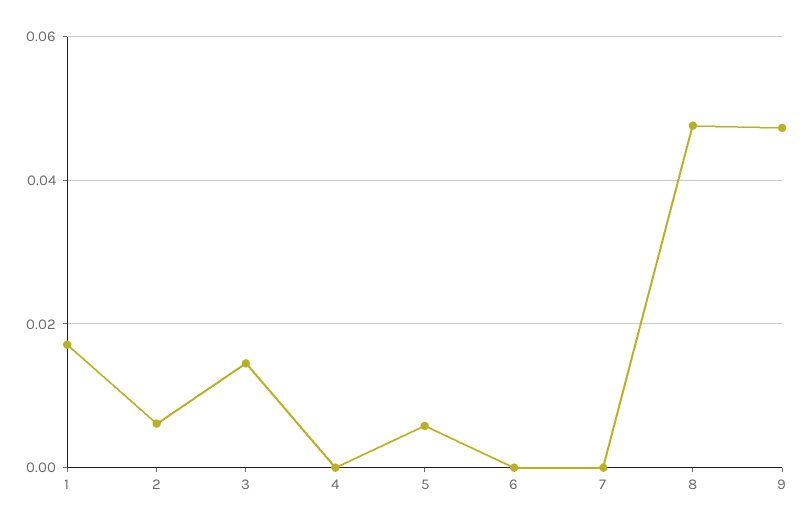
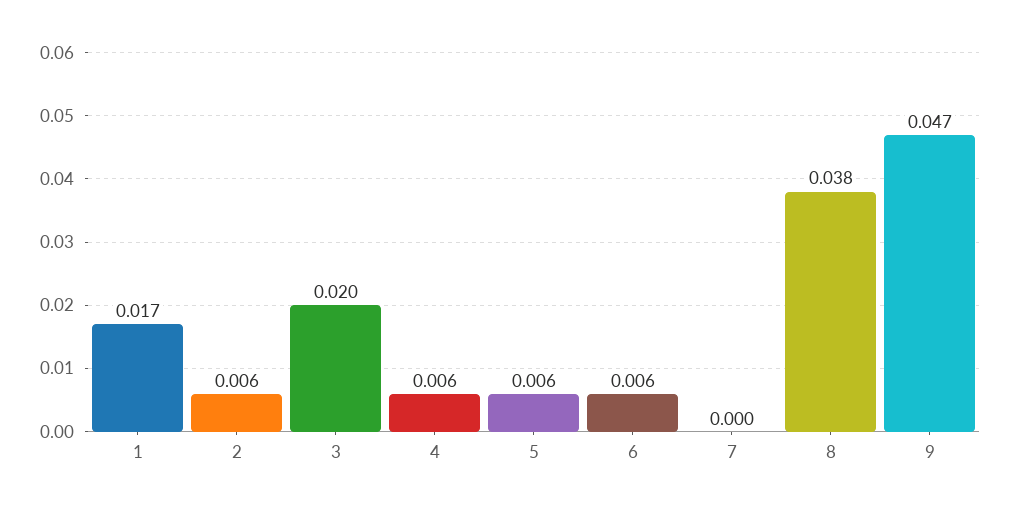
  {
    "1": 0.017,
    "2": 0.006,
-   "3": 0.014,
+   "3": 0.02,
-   "4": 0,
+   "4": 0.006,
    "5": 0.006,
-   "6": 0,
+   "6": 0.006,
    "7": 0,
-   "8": 0.048,
+   "8": 0.038,
    "9": 0.047
  }

